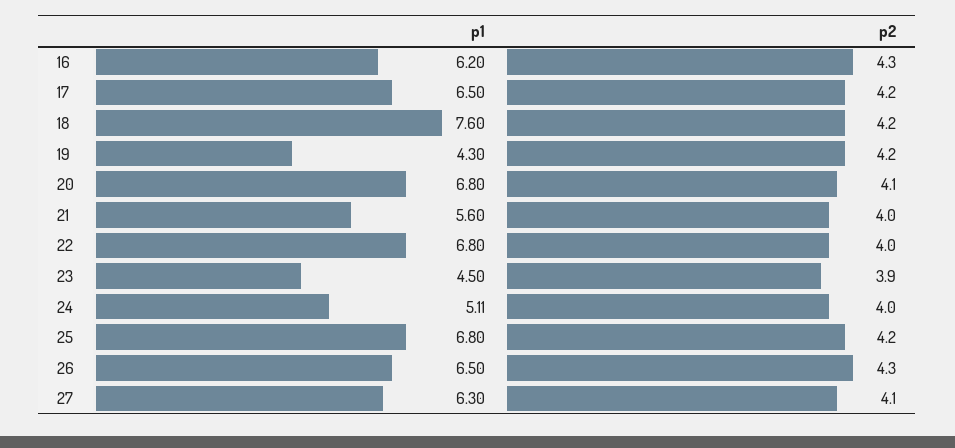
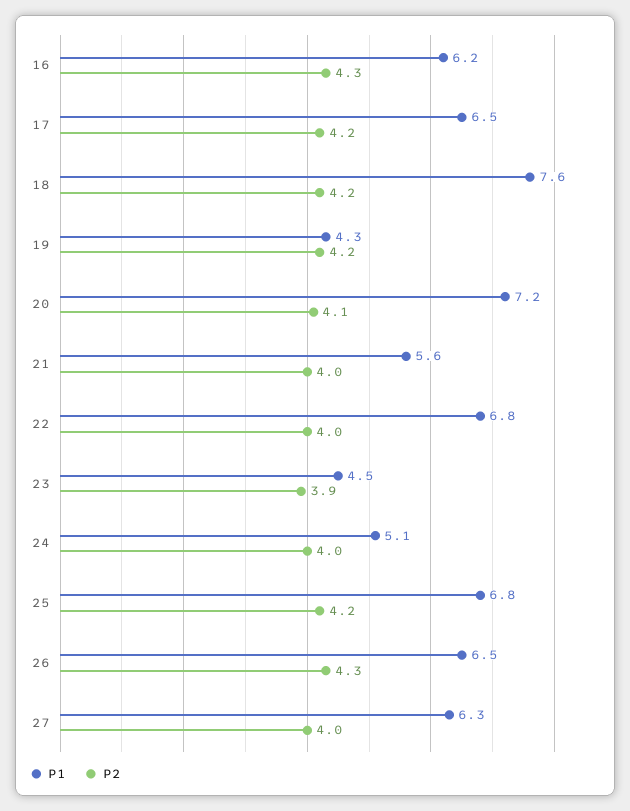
  {
    "p1": {
      "16": 6.2,
      "17": 6.5,
      "18": 7.6,
      "19": 4.3,
-     "20": 6.8,
+     "20": 7.2,
      "21": 5.6,
      "22": 6.8,
      "23": 4.5,
      "24": 5.11,
      "25": 6.8,
      "26": 6.5,
      "27": 6.3
    },
    "p2": {
      "16": 4.3,
      "17": 4.2,
      "18": 4.2,
      "19": 4.2,
      "20": 4.1,
      "21": 4,
      "22": 4,
      "23": 3.9,
      "24": 4,
      "25": 4.2,
      "26": 4.3,
-     "27": 4.1
+     "27": 4
    }
  }

